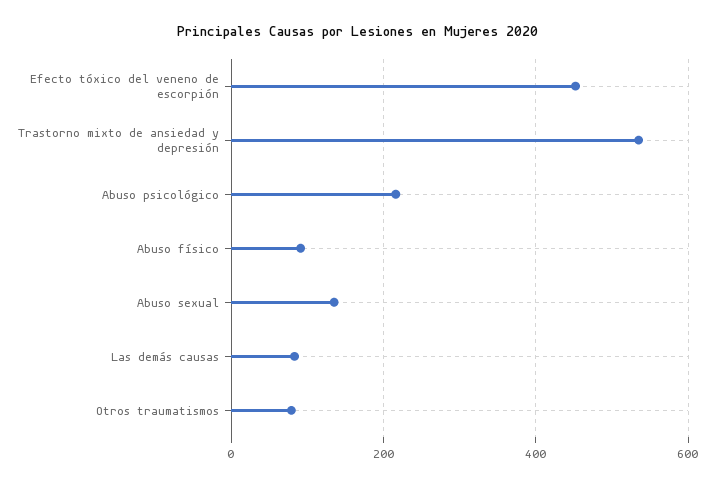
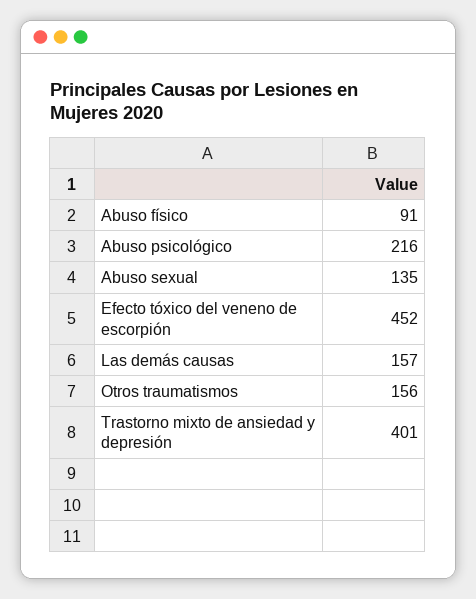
  {
    "Efecto tóxico del veneno de escorpión": 452,
-   "Trastorno mixto de ansiedad y depresión": 540,
+   "Trastorno mixto de ansiedad y depresión": 401,
    "Abuso psicológico": 216,
    "Abuso físico": 91,
    "Abuso sexual": 135,
-   "Las demás causas": 80,
+   "Las demás causas": 157,
-   "Otros traumatismos": 80
+   "Otros traumatismos": 156
  }

